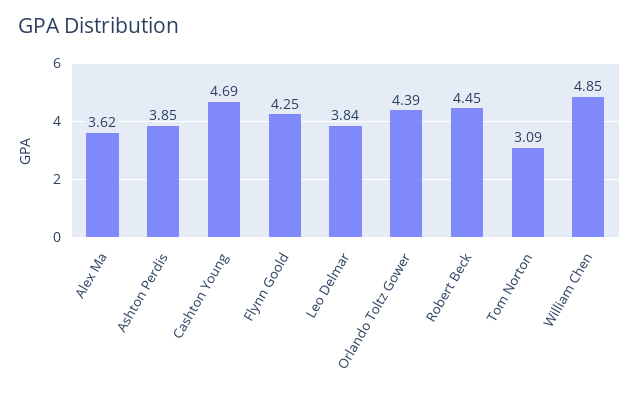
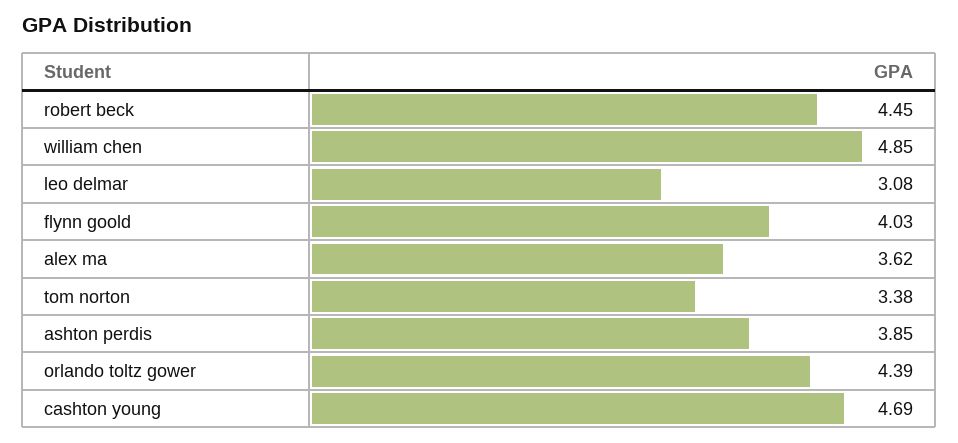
  {
    "Alex Ma": 3.62,
    "Ashton Perdis": 3.85,
    "Cashton Young": 4.69,
-   "Flynn Goold": 4.25,
+   "Flynn Goold": 4.03,
-   "Leo Delmar": 3.84,
+   "Leo Delmar": 3.08,
    "Orlando Toltz Gower": 4.39,
    "Robert Beck": 4.45,
-   "Tom Norton": 3.09,
+   "Tom Norton": 3.38,
    "William Chen": 4.85
  }

